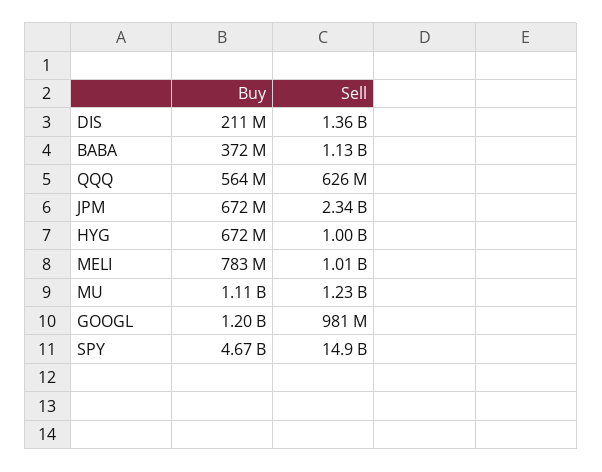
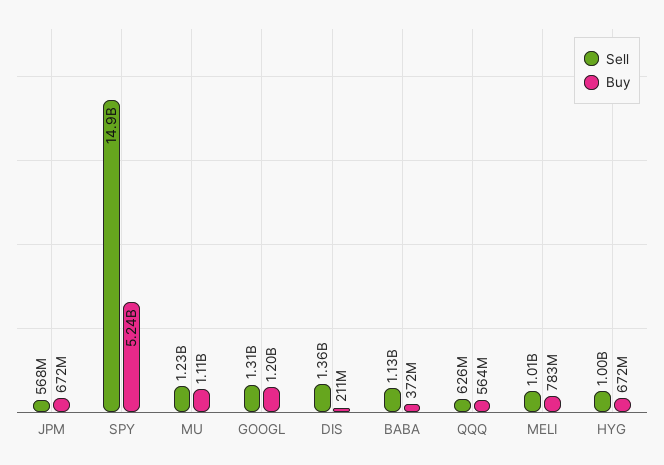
  {
    "Buy": {
      "DIS": 211000000,
      "BABA": 372000000,
      "QQQ": 564000000,
      "JPM": 672000000,
      "HYG": 672000000,
      "MELI": 783000000,
      "MU": 1110000000,
      "GOOGL": 1200000000,
-     "SPY": 4670000000
+     "SPY": 5240000000
    },
    "Sell": {
      "DIS": 1360000000,
      "BABA": 1130000000,
      "QQQ": 626000000,
-     "JPM": 2340000000,
+     "JPM": 568000000,
      "HYG": 1000000000,
      "MELI": 1010000000,
      "MU": 1230000000,
-     "GOOGL": 981000000,
+     "GOOGL": 1310000000,
      "SPY": 14900000000
    }
  }

